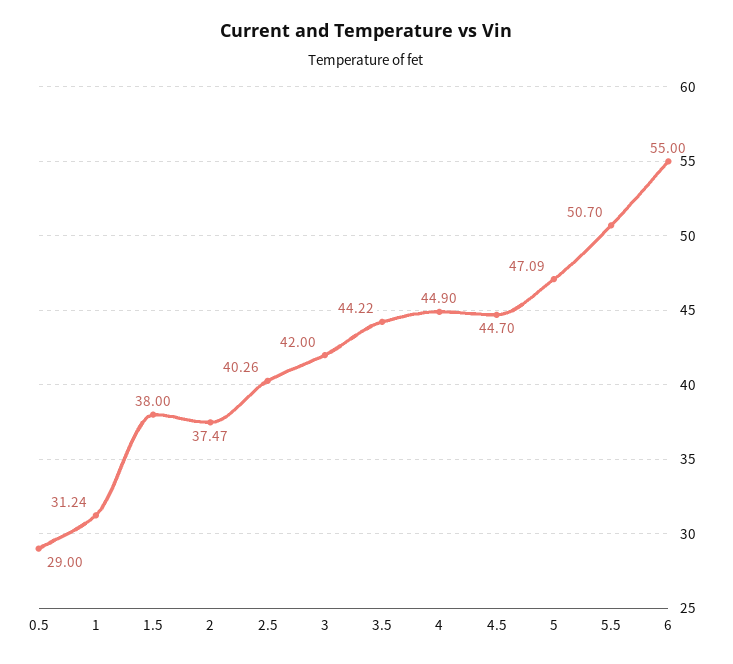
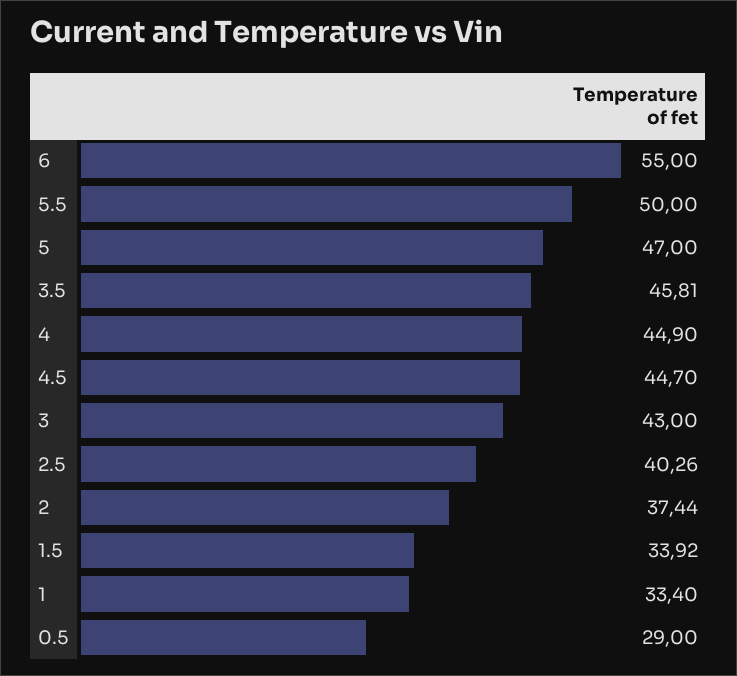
  {
    "0.5": 29,
-   "1": 31.24,
+   "1": 33.4,
-   "1.5": 38,
+   "1.5": 33.92,
-   "2": 37.47,
+   "2": 37.44,
    "2.5": 40.26,
-   "3": 42,
+   "3": 43,
-   "3.5": 44.22,
+   "3.5": 45.81,
    "4": 44.9,
    "4.5": 44.7,
-   "5": 47.09,
+   "5": 47,
-   "5.5": 50.7,
+   "5.5": 50,
    "6": 55
  }

